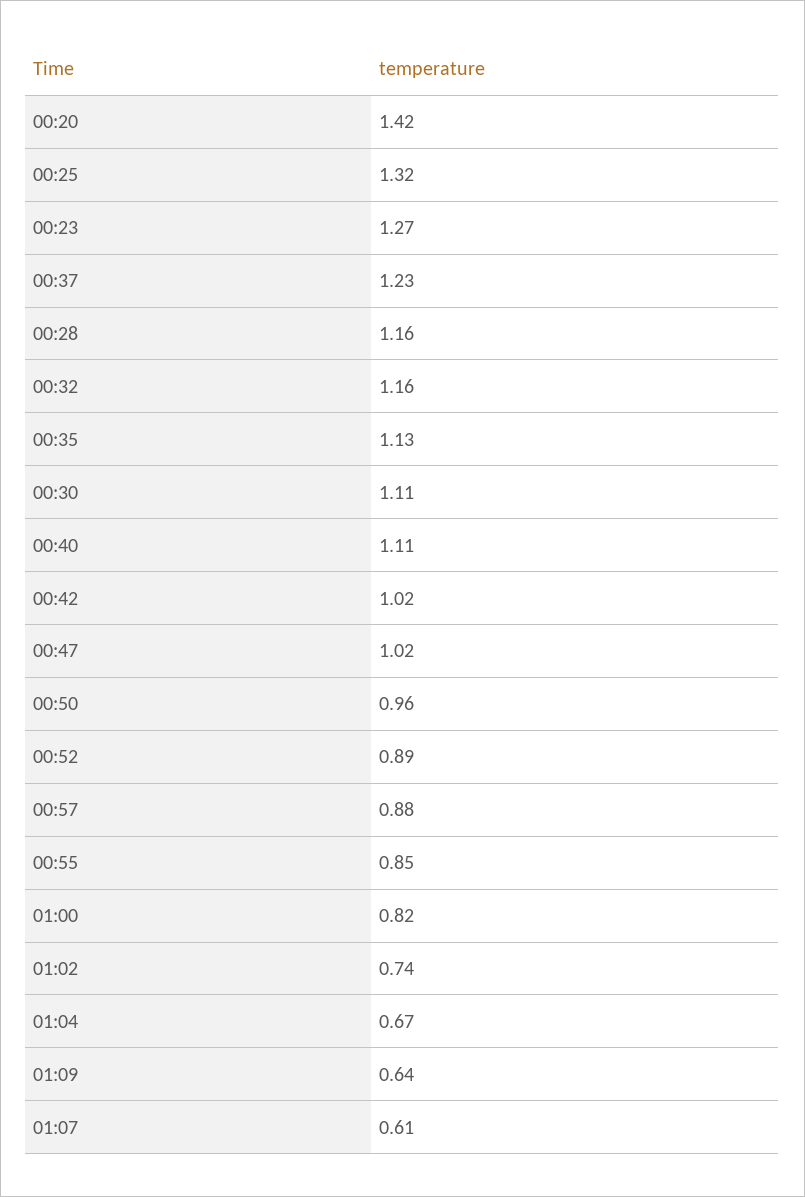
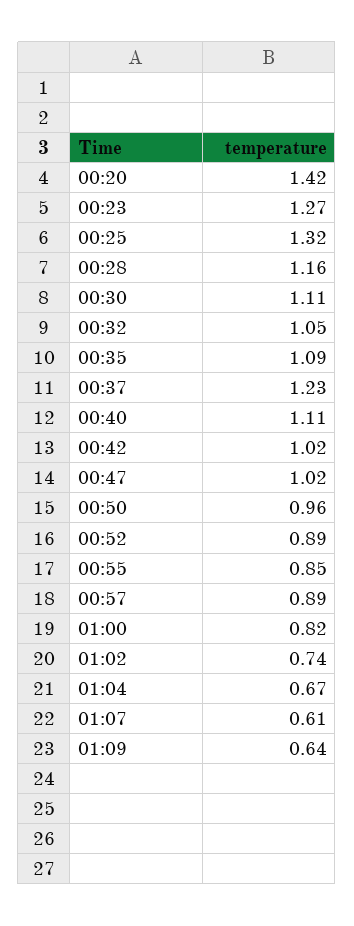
  {
    "00:20": 1.42,
    "00:25": 1.32,
    "00:23": 1.27,
    "00:37": 1.23,
    "00:28": 1.16,
-   "00:32": 1.16,
+   "00:32": 1.05,
-   "00:35": 1.13,
+   "00:35": 1.09,
    "00:30": 1.11,
    "00:40": 1.11,
    "00:42": 1.02,
    "00:47": 1.02,
    "00:50": 0.96,
    "00:52": 0.89,
-   "00:57": 0.88,
+   "00:57": 0.89,
    "00:55": 0.85,
    "01:00": 0.82,
    "01:02": 0.74,
    "01:04": 0.67,
    "01:09": 0.64,
    "01:07": 0.61
  }

